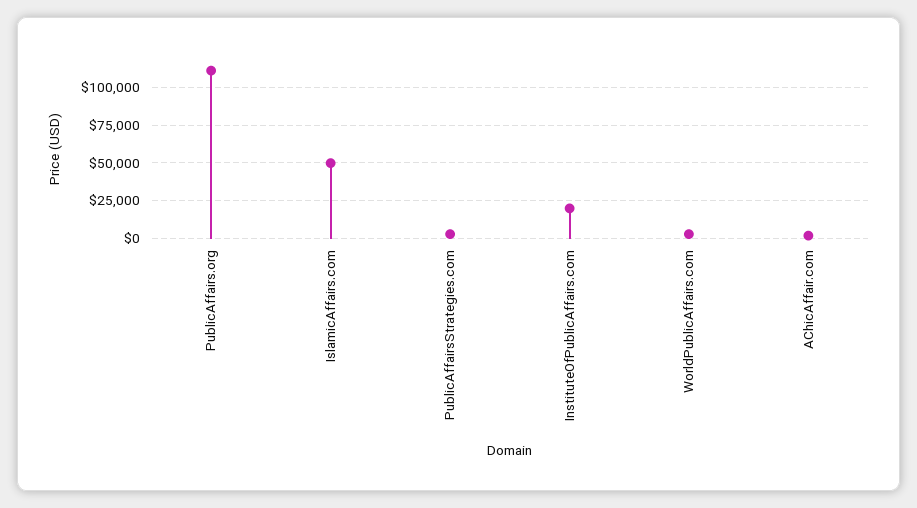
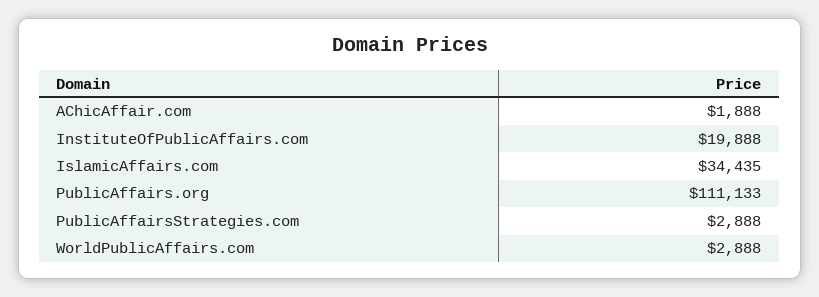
  {
    "PublicAffairs.org": 111133,
-   "IslamicAffairs.com": 50000,
+   "IslamicAffairs.com": 34435,
    "PublicAffairsStrategies.com": 2888,
    "InstituteOfPublicAffairs.com": 19888,
    "WorldPublicAffairs.com": 2888,
    "AChicAffair.com": 1888
  }

